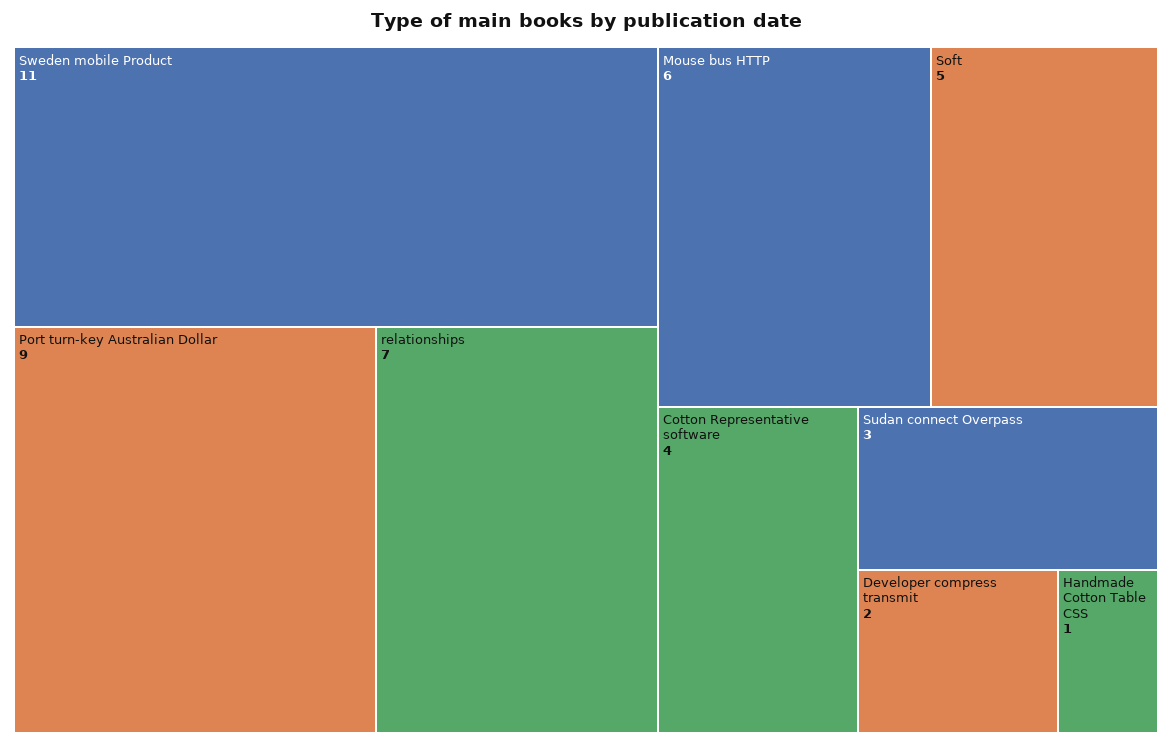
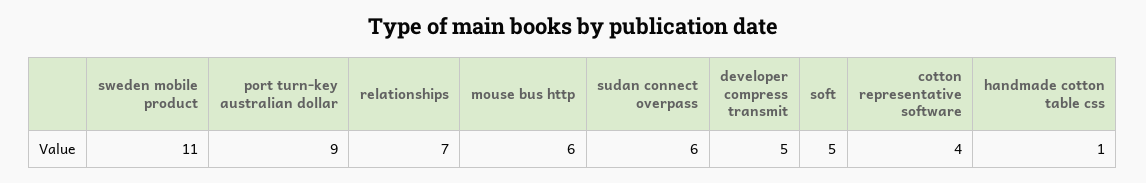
  {
    "Sweden mobile Product": 11,
    "Port turn-key Australian Dollar": 9,
    "relationships": 7,
    "Mouse bus HTTP": 6,
    "Soft": 5,
    "Cotton Representative software": 4,
-   "Sudan connect Overpass": 3,
+   "Sudan connect Overpass": 6,
-   "Developer compress transmit": 2,
+   "Developer compress transmit": 5,
    "Handmade Cotton Table CSS": 1
  }

